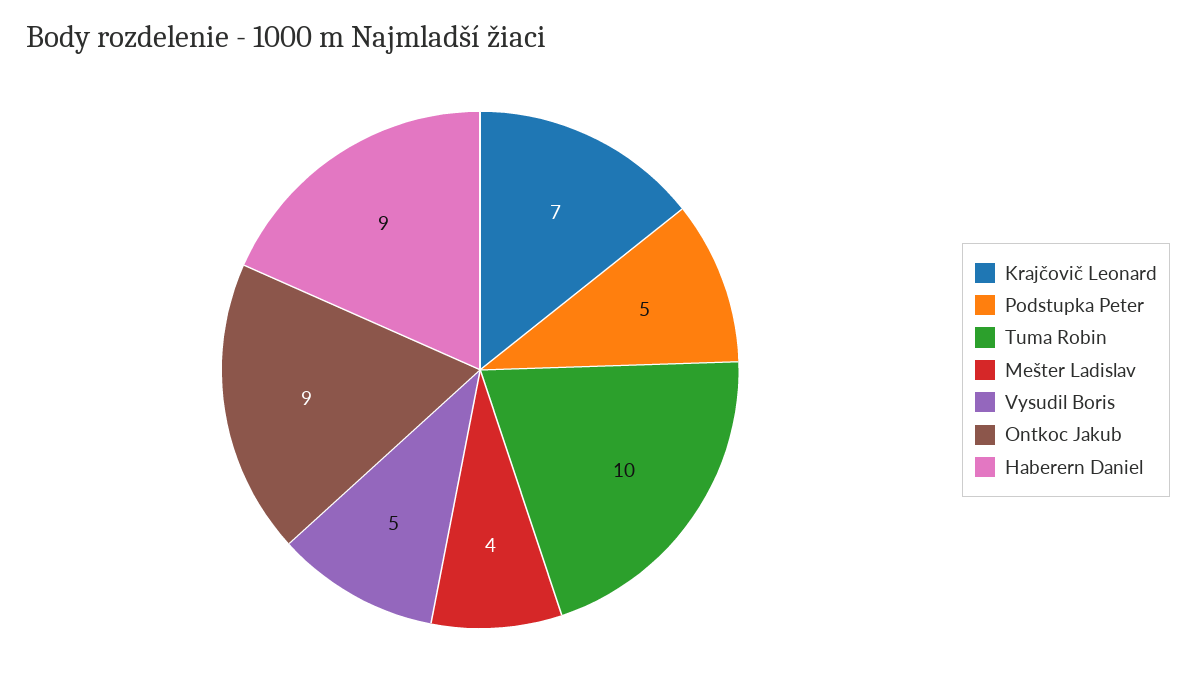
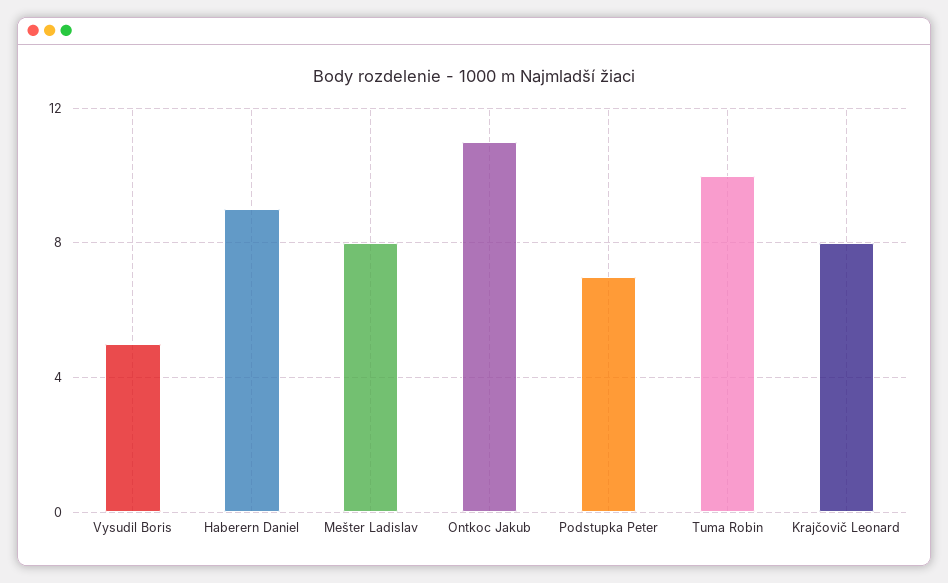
  {
-   "Krajčovič Leonard": 7,
+   "Krajčovič Leonard": 8,
-   "Podstupka Peter": 5,
+   "Podstupka Peter": 7,
    "Tuma Robin": 10,
-   "Mešter Ladislav": 4,
+   "Mešter Ladislav": 8,
    "Vysudil Boris": 5,
-   "Ontkoc Jakub": 9,
+   "Ontkoc Jakub": 11,
    "Haberern Daniel": 9
  }

